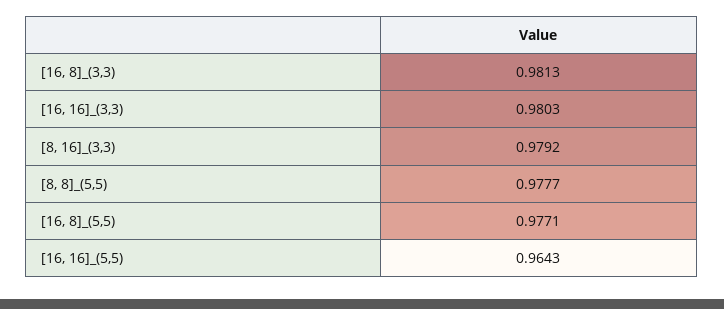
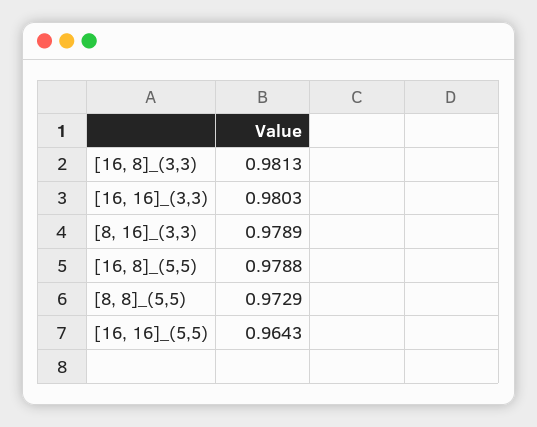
  {
    "[16, 8]_(3,3)": 0.9813,
    "[16, 16]_(3,3)": 0.9803,
-   "[8, 16]_(3,3)": 0.9792,
+   "[8, 16]_(3,3)": 0.9789,
-   "[8, 8]_(5,5)": 0.9777,
+   "[8, 8]_(5,5)": 0.9729,
-   "[16, 8]_(5,5)": 0.9771,
+   "[16, 8]_(5,5)": 0.9788,
    "[16, 16]_(5,5)": 0.9643
  }

